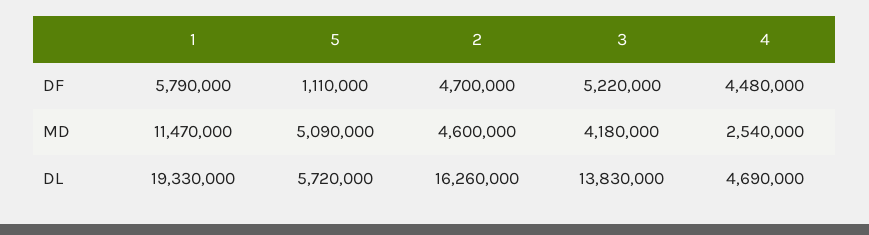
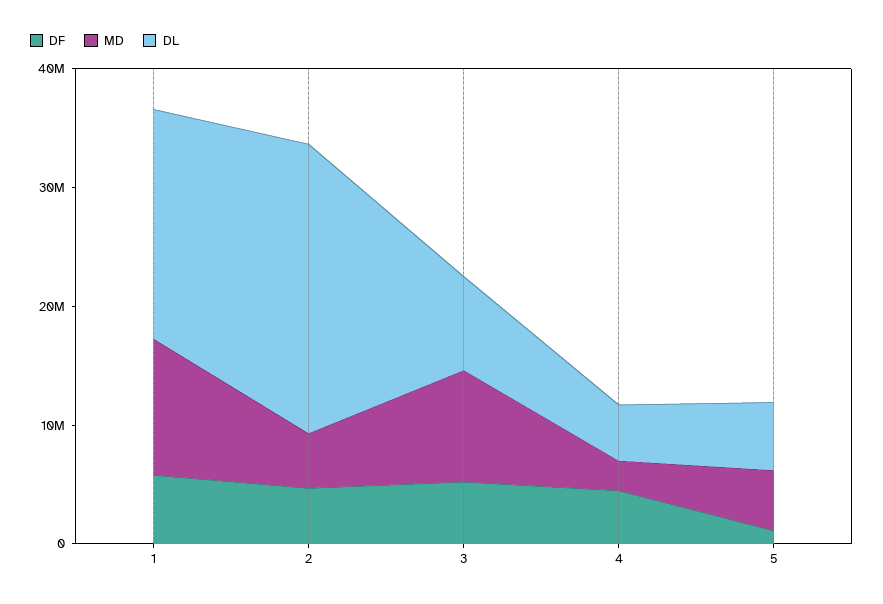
  {
    "DF": {
      "1": 5790000,
      "5": 1110000,
      "2": 4700000,
      "3": 5220000,
      "4": 4480000
    },
    "MD": {
      "1": 11470000,
      "5": 5090000,
      "2": 4600000,
-     "3": 4180000,
+     "3": 10000000,
      "4": 2540000
    },
    "DL": {
      "1": 19330000,
      "5": 5720000,
-     "2": 16260000,
+     "2": 24000000,
-     "3": 13830000,
+     "3": 8000000,
      "4": 4690000
    }
  }

